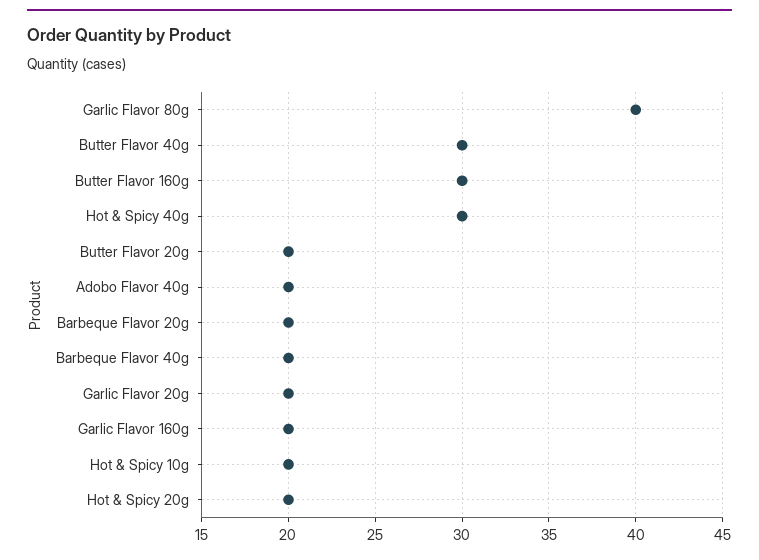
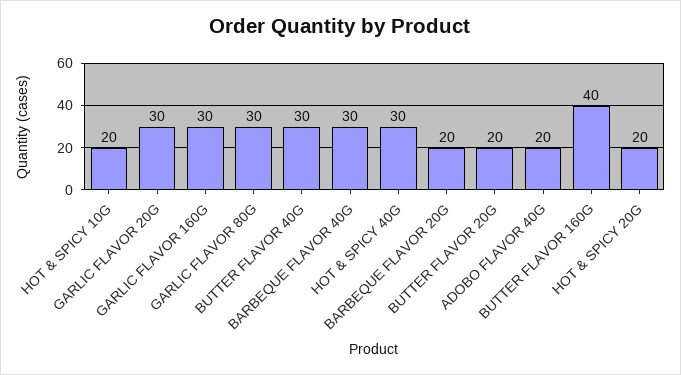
  {
-   "Garlic Flavor 80g": 40,
+   "Garlic Flavor 80g": 30,
    "Butter Flavor 40g": 30,
-   "Butter Flavor 160g": 30,
+   "Butter Flavor 160g": 40,
    "Hot & Spicy 40g": 30,
    "Butter Flavor 20g": 20,
    "Adobo Flavor 40g": 20,
    "Barbeque Flavor 20g": 20,
-   "Barbeque Flavor 40g": 20,
+   "Barbeque Flavor 40g": 30,
-   "Garlic Flavor 20g": 20,
+   "Garlic Flavor 20g": 30,
-   "Garlic Flavor 160g": 20,
+   "Garlic Flavor 160g": 30,
    "Hot & Spicy 10g": 20,
    "Hot & Spicy 20g": 20
  }

